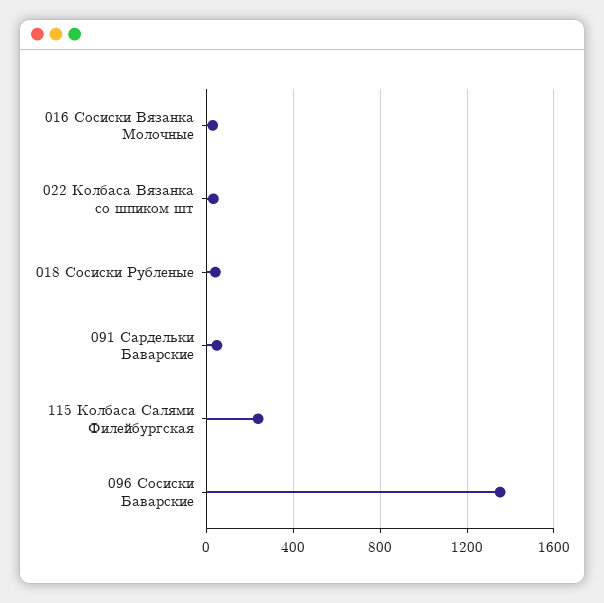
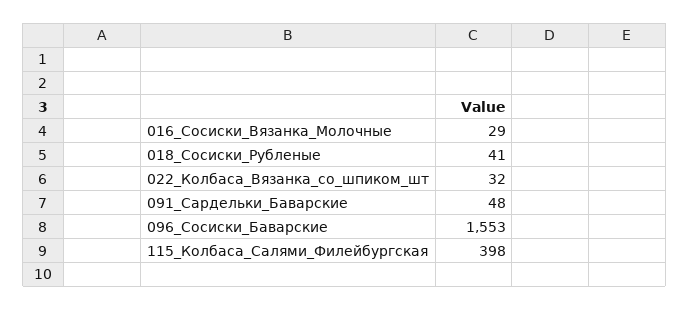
  {
    "016 Сосиски Вязанка Молочные": 29,
    "022 Колбаса Вязанка со шпиком шт": 32,
    "018 Сосиски Рубленые": 41,
    "091 Сардельки Баварские": 48,
-   "115 Колбаса Салями Филейбургская": 250,
+   "115 Колбаса Салями Филейбургская": 398,
-   "096 Сосиски Баварские": 1350
+   "096 Сосиски Баварские": 1553
  }

